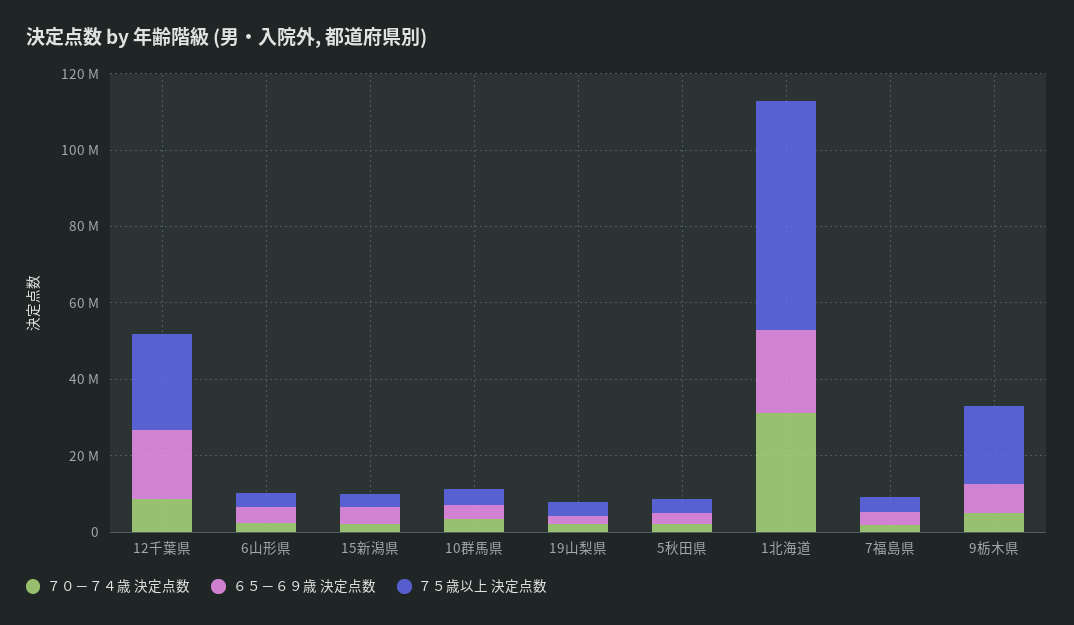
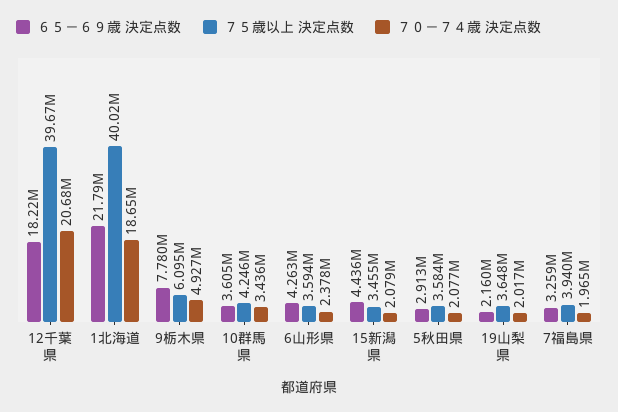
  {
    "７０－７４歳 決定点数": {
-     "12千葉県": 10000000,
+     "12千葉県": 20680000,
      "6山形県": 2378000,
      "15新潟県": 2079000,
      "10群馬県": 3436000,
      "19山梨県": 2017000,
      "5秋田県": 2077000,
-     "1北海道": 30000000,
+     "1北海道": 18650000,
      "7福島県": 1965000,
      "9栃木県": 4927000
    },
    "６５－６９歳 決定点数": {
      "12千葉県": 18220000,
      "6山形県": 4263000,
      "15新潟県": 4436000,
      "10群馬県": 3605000,
      "19山梨県": 2160000,
      "5秋田県": 2913000,
      "1北海道": 21790000,
      "7福島県": 3259000,
      "9栃木県": 7780000
    },
    "７５歳以上 決定点数": {
-     "12千葉県": 25000000,
+     "12千葉県": 39670000,
      "6山形県": 3594000,
      "15新潟県": 3455000,
      "10群馬県": 4246000,
      "19山梨県": 3648000,
      "5秋田県": 3584000,
-     "1北海道": 60000000,
+     "1北海道": 40020000,
      "7福島県": 3940000,
-     "9栃木県": 20000000
+     "9栃木県": 6095000
    }
  }

